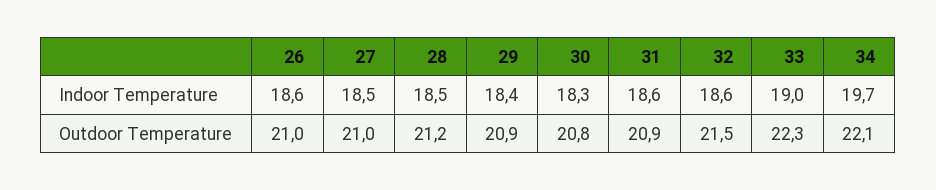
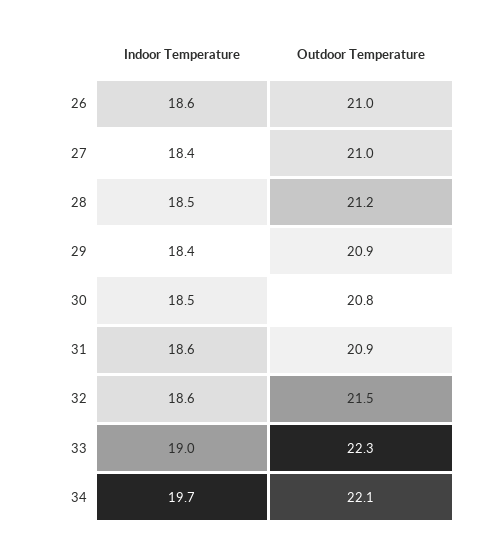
  {
    "26": {
      "Indoor Temperature": 18.6,
      "Outdoor Temperature": 21
    },
    "27": {
-     "Indoor Temperature": 18.5,
+     "Indoor Temperature": 18.4,
      "Outdoor Temperature": 21
    },
    "28": {
      "Indoor Temperature": 18.5,
      "Outdoor Temperature": 21.2
    },
    "29": {
      "Indoor Temperature": 18.4,
      "Outdoor Temperature": 20.9
    },
    "30": {
-     "Indoor Temperature": 18.3,
+     "Indoor Temperature": 18.5,
      "Outdoor Temperature": 20.8
    },
    "31": {
      "Indoor Temperature": 18.6,
      "Outdoor Temperature": 20.9
    },
    "32": {
      "Indoor Temperature": 18.6,
      "Outdoor Temperature": 21.5
    },
    "33": {
      "Indoor Temperature": 19,
      "Outdoor Temperature": 22.3
    },
    "34": {
      "Indoor Temperature": 19.7,
      "Outdoor Temperature": 22.1
    }
  }

